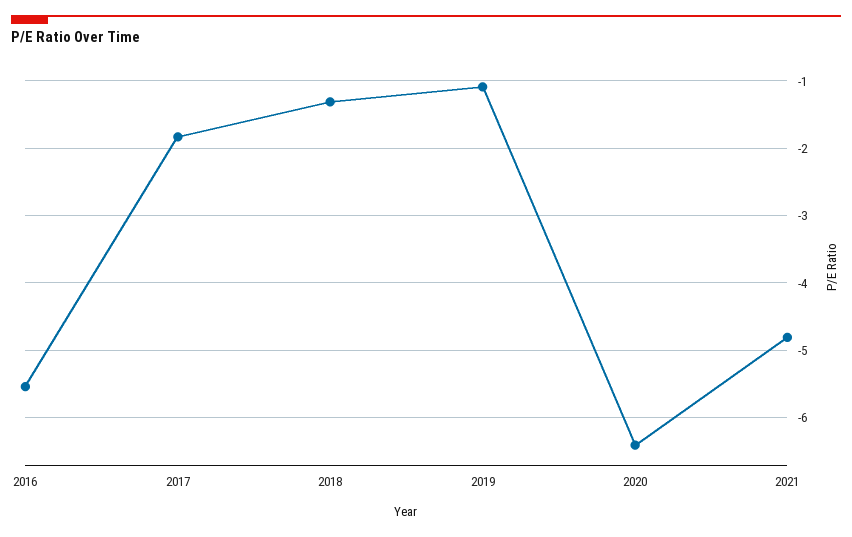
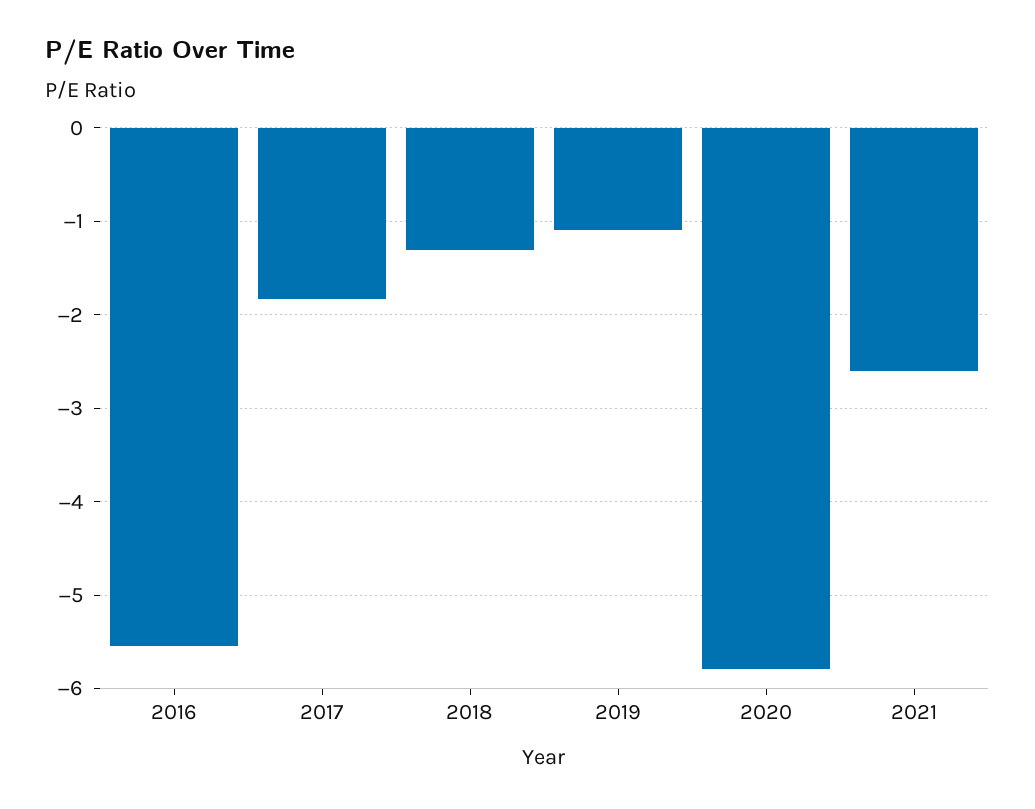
  {
    "2016": -5.5,
    "2017": -1.8,
    "2018": -1.3,
    "2019": -1.1,
-   "2020": -6.4,
+   "2020": -5.8,
-   "2021": -4.8
+   "2021": -2.6
  }

